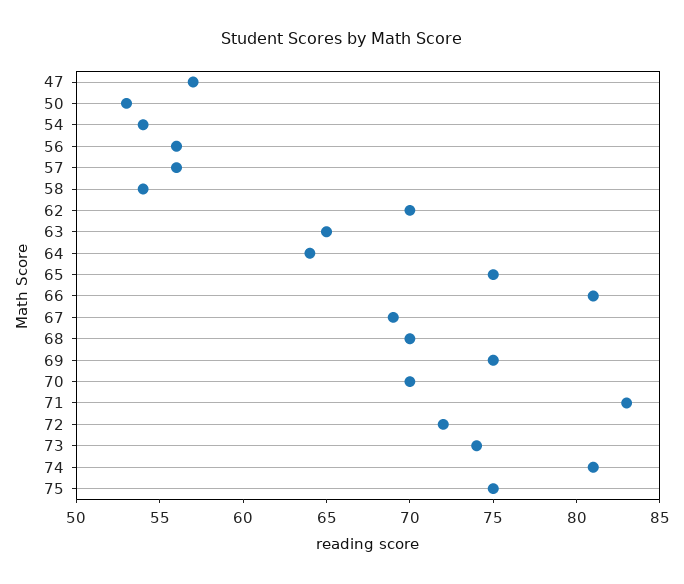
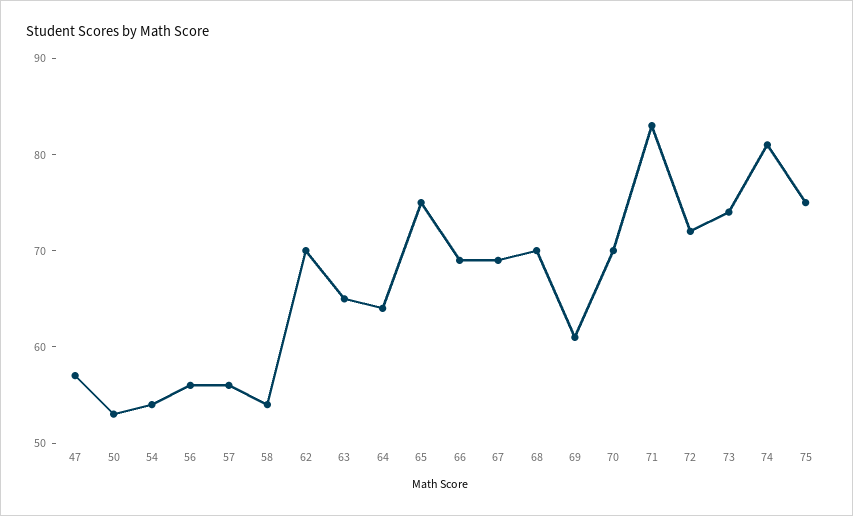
  {
    "47": 57,
    "50": 53,
    "54": 54,
    "56": 56,
    "57": 56,
    "58": 54,
    "62": 70,
    "63": 65,
    "64": 64,
    "65": 75,
-   "66": 81,
+   "66": 69,
    "67": 69,
    "68": 70,
-   "69": 75,
+   "69": 61,
    "70": 70,
    "71": 83,
    "72": 72,
    "73": 74,
    "74": 81,
    "75": 75
  }

